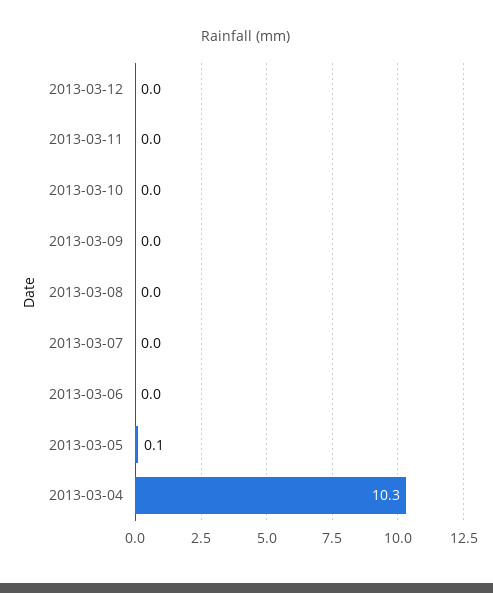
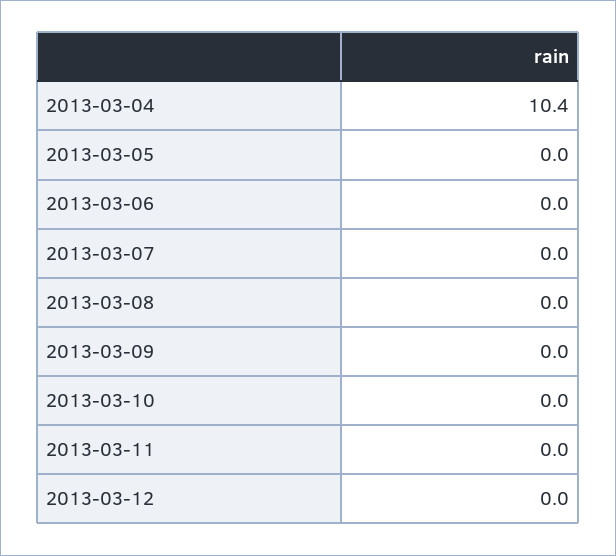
  {
    "2013-03-12": 0,
    "2013-03-11": 0,
    "2013-03-10": 0,
    "2013-03-09": 0,
    "2013-03-08": 0,
    "2013-03-07": 0,
    "2013-03-06": 0,
-   "2013-03-05": 0.1,
+   "2013-03-05": 0,
-   "2013-03-04": 10.3
+   "2013-03-04": 10.4
  }

